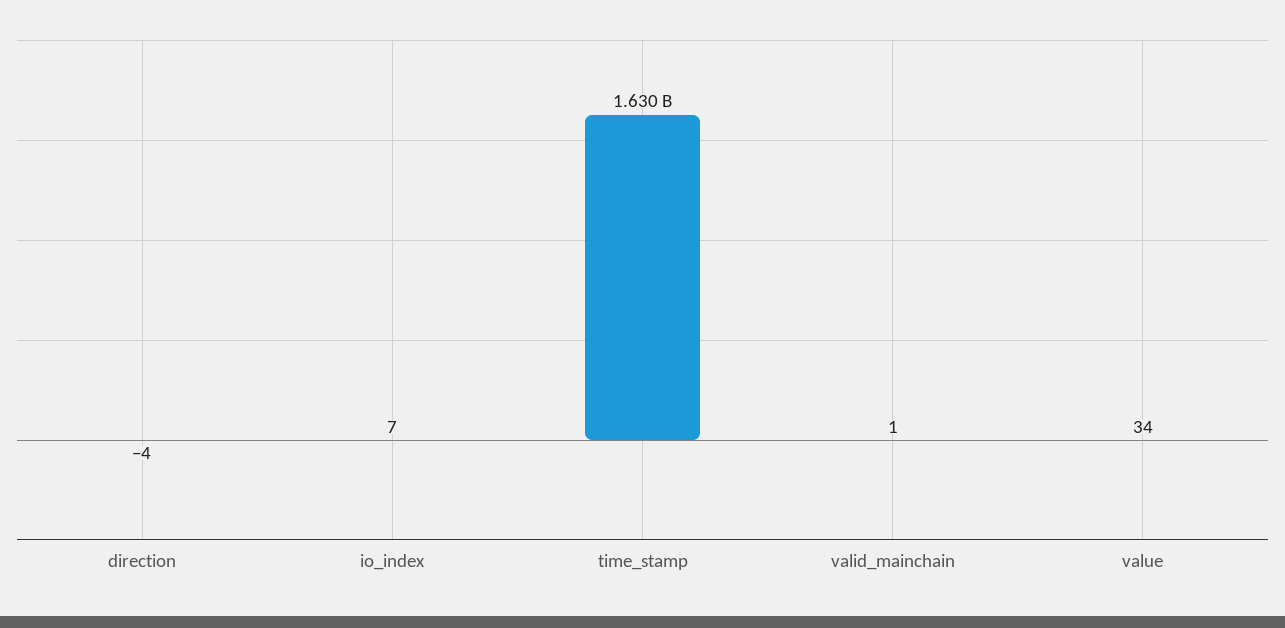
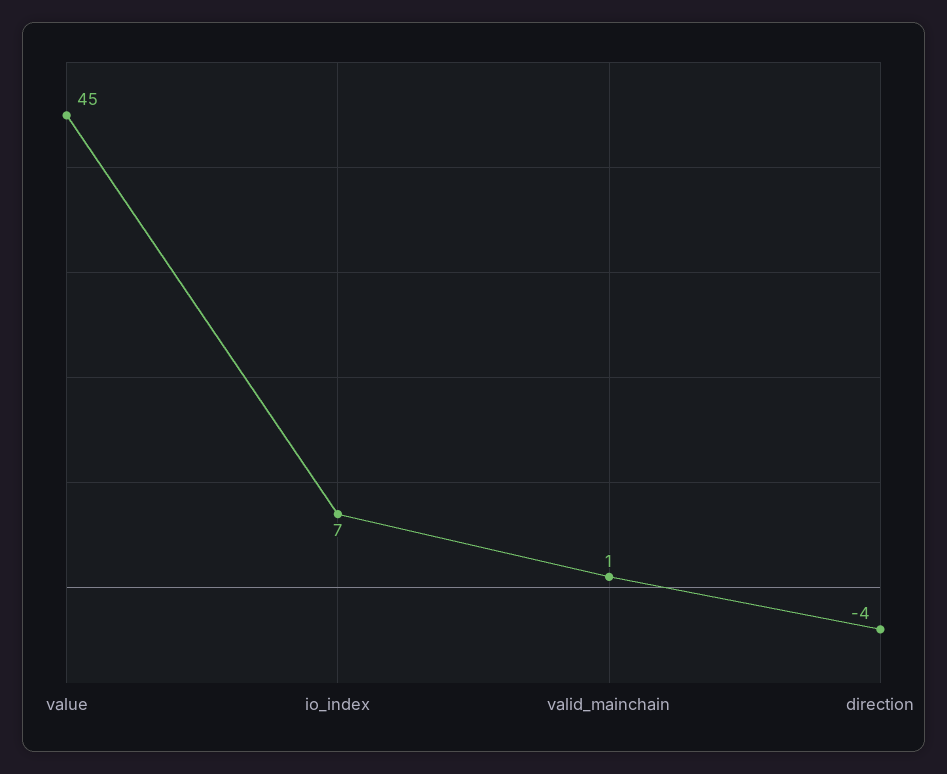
  {
    "direction": -4,
    "io_index": 7,
-   "time_stamp": 1630000000,
    "valid_mainchain": 1,
-   "value": 34
+   "value": 45
  }

